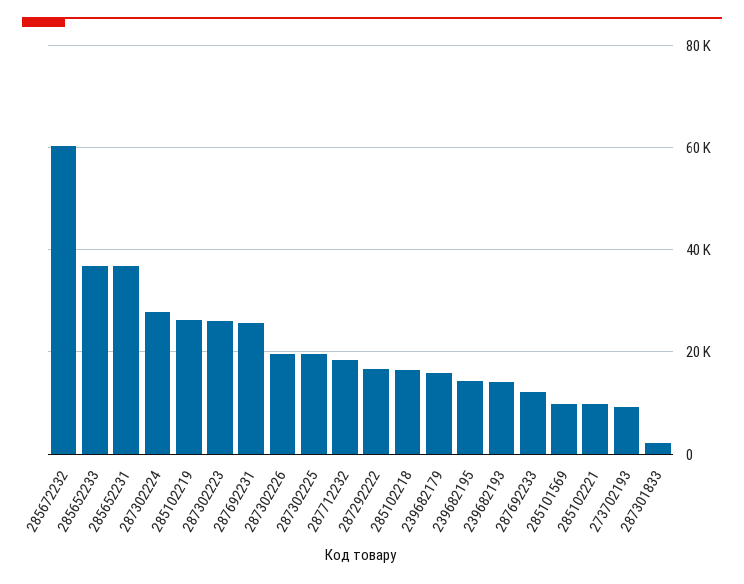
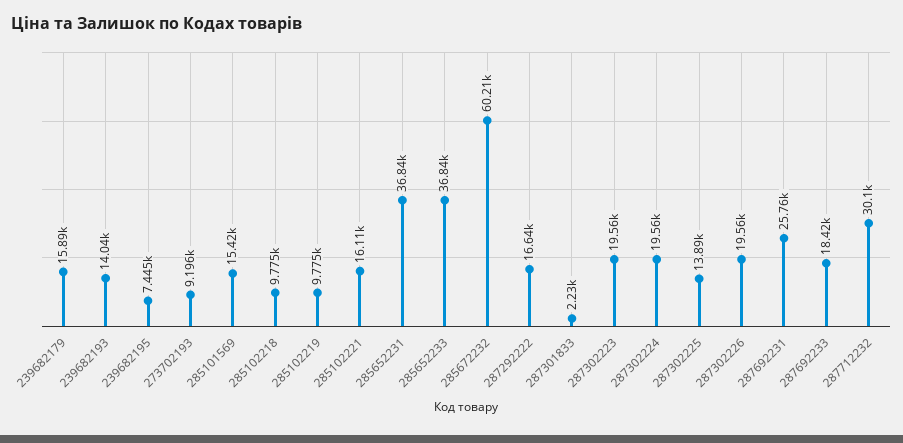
  {
    "285672232": 60210,
    "285652233": 36840,
    "285652231": 36840,
-   "287302224": 28000,
+   "287302224": 19560,
-   "285102219": 26000,
+   "285102219": 9775,
-   "287302223": 26000,
+   "287302223": 19560,
    "287692231": 25760,
    "287302226": 19560,
-   "287302225": 20000,
+   "287302225": 13890,
-   "287712232": 18000,
+   "287712232": 30100,
    "287292222": 16640,
-   "285102218": 16000,
+   "285102218": 9775,
    "239682179": 15890,
-   "239682195": 14000,
+   "239682195": 7445,
    "239682193": 14040,
-   "287692233": 12000,
+   "287692233": 18420,
-   "285101569": 10000,
+   "285101569": 15420,
-   "285102221": 10000,
+   "285102221": 16110,
    "273702193": 9196,
    "287301833": 2230
  }

